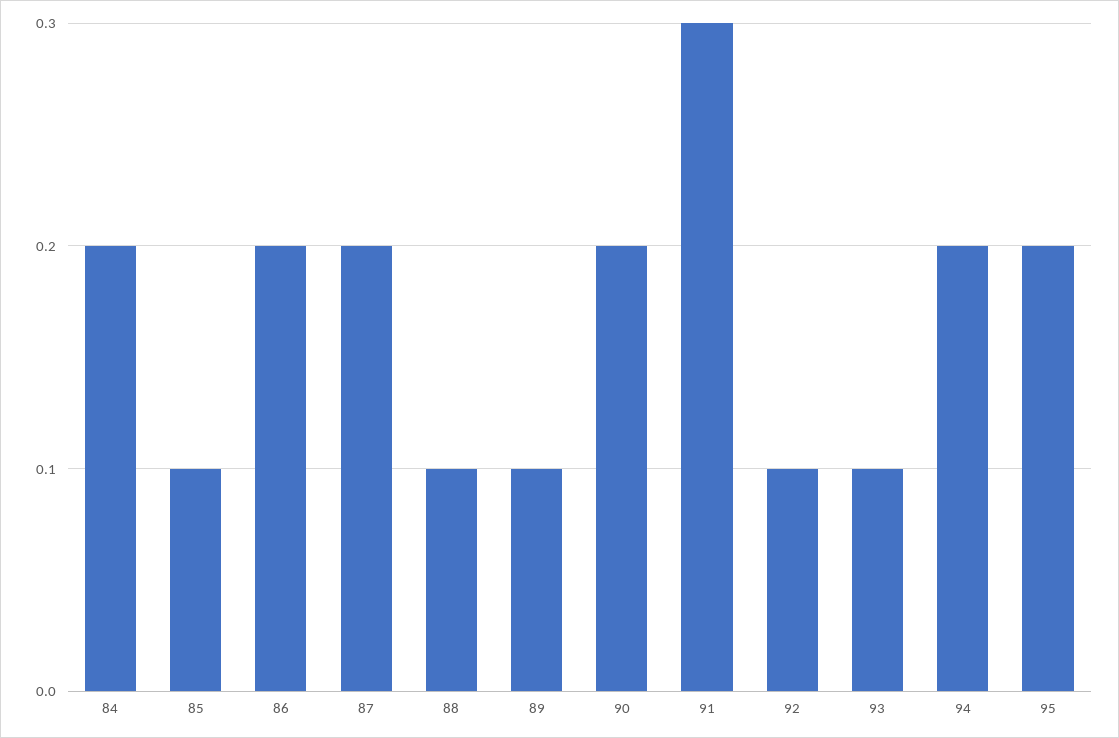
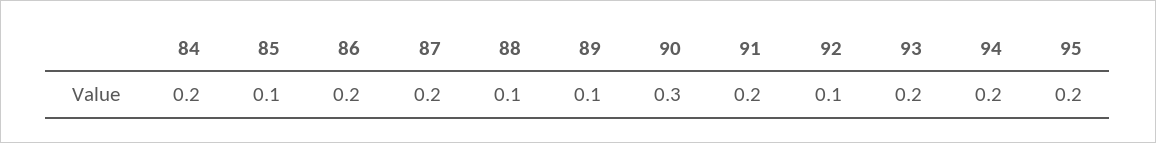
  {
    "84": 0.2,
    "85": 0.1,
    "86": 0.2,
    "87": 0.2,
    "88": 0.1,
    "89": 0.1,
-   "90": 0.2,
+   "90": 0.3,
-   "91": 0.3,
+   "91": 0.2,
    "92": 0.1,
-   "93": 0.1,
+   "93": 0.2,
    "94": 0.2,
    "95": 0.2
  }

